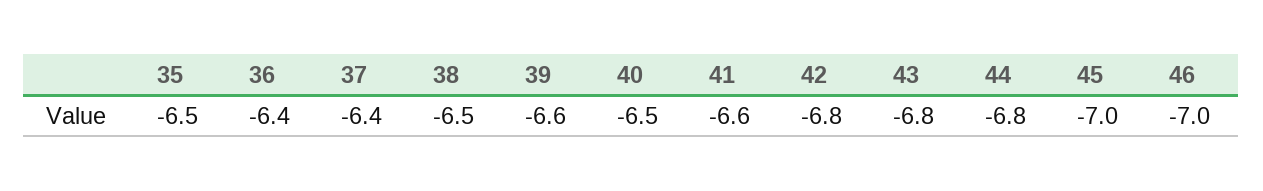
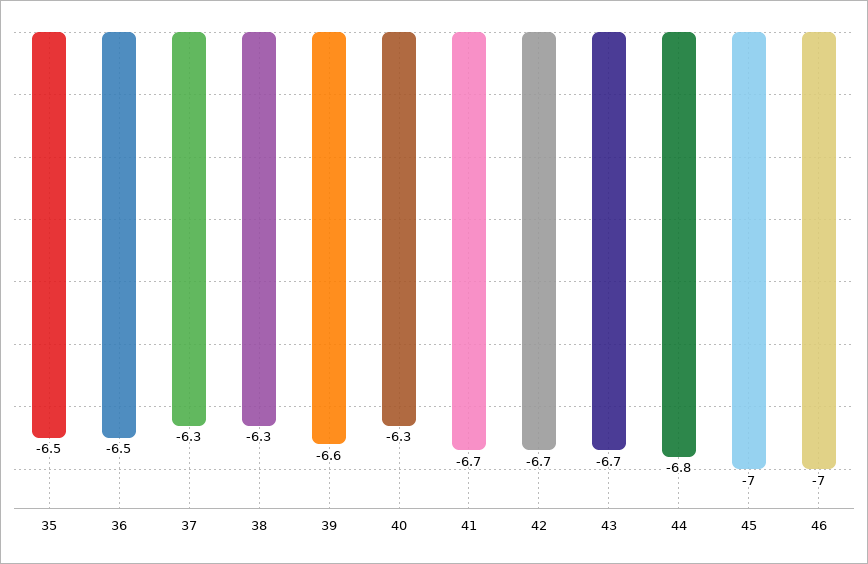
  {
    "35": -6.5,
-   "36": -6.4,
+   "36": -6.5,
-   "37": -6.4,
+   "37": -6.3,
-   "38": -6.5,
+   "38": -6.3,
    "39": -6.6,
-   "40": -6.5,
+   "40": -6.3,
-   "41": -6.6,
+   "41": -6.7,
-   "42": -6.8,
+   "42": -6.7,
-   "43": -6.8,
+   "43": -6.7,
    "44": -6.8,
    "45": -7,
    "46": -7
  }

